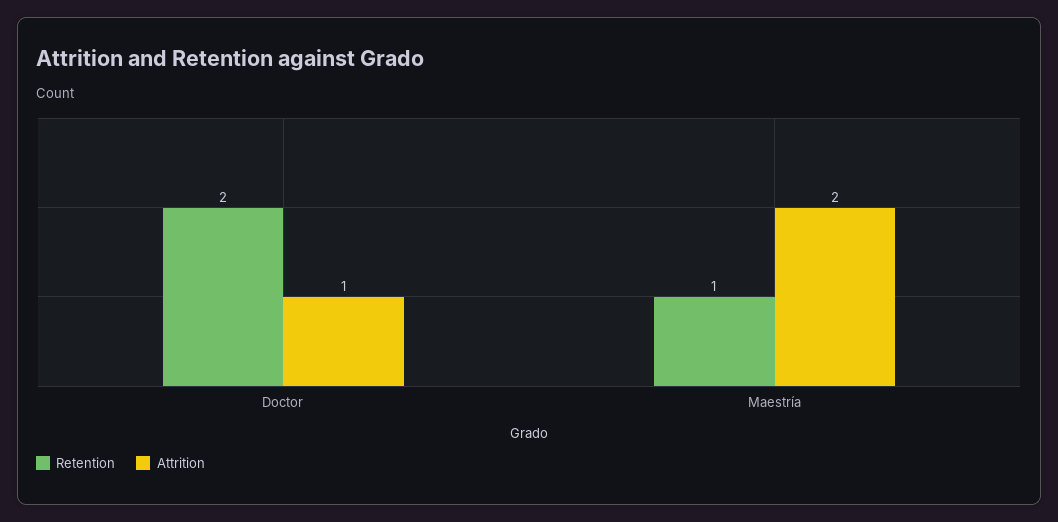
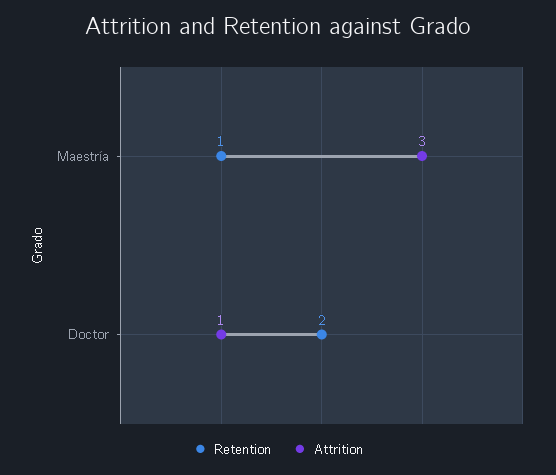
  {
    "Retention": {
      "Doctor": 2,
      "Maestría": 1
    },
    "Attrition": {
      "Doctor": 1,
-     "Maestría": 2
+     "Maestría": 3
    }
  }

